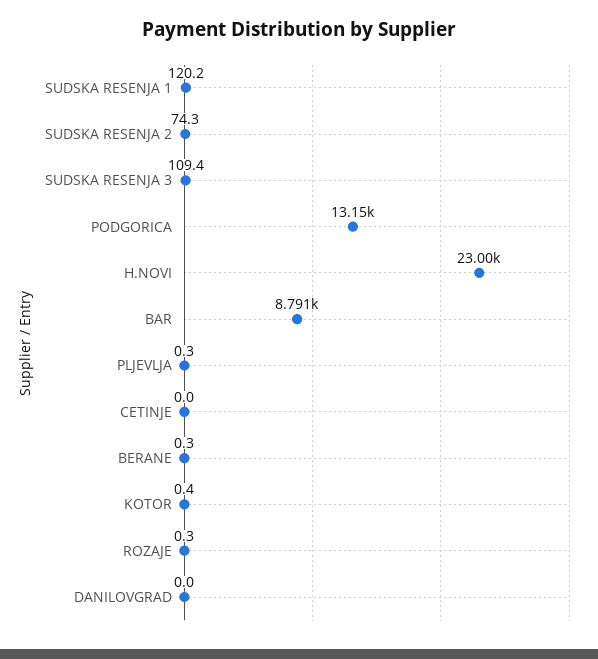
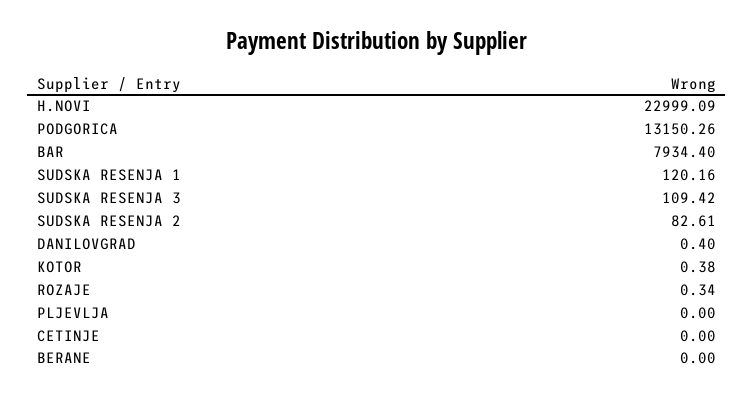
  {
    "SUDSKA RESENJA 1": 120.16,
-   "SUDSKA RESENJA 2": 74.3,
+   "SUDSKA RESENJA 2": 82.61,
    "SUDSKA RESENJA 3": 109.42,
    "PODGORICA": 13150.26,
    "H.NOVI": 22999.09,
-   "BAR": 8791,
+   "BAR": 7934.4,
-   "PLJEVLJA": 0.3,
+   "PLJEVLJA": 0,
    "CETINJE": 0,
-   "BERANE": 0.3,
+   "BERANE": 0,
    "KOTOR": 0.38,
    "ROZAJE": 0.34,
-   "DANILOVGRAD": 0
+   "DANILOVGRAD": 0.4
  }

